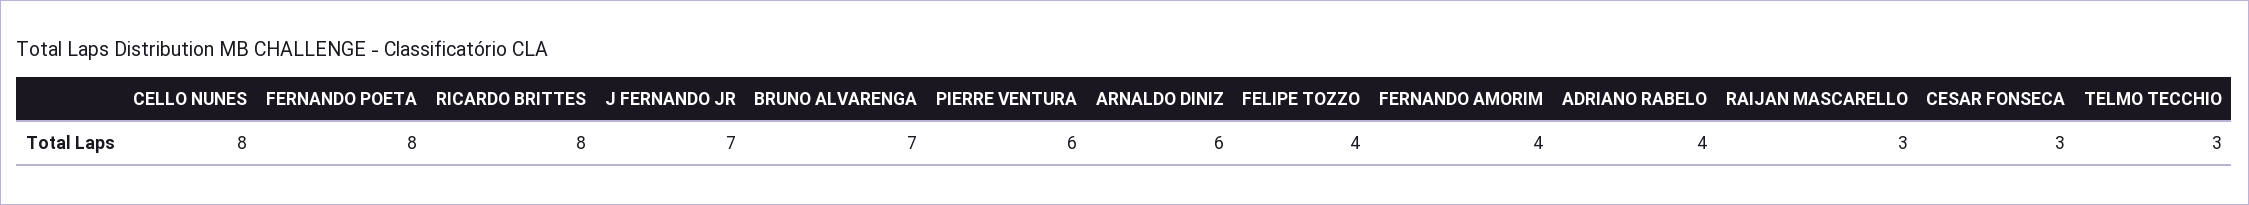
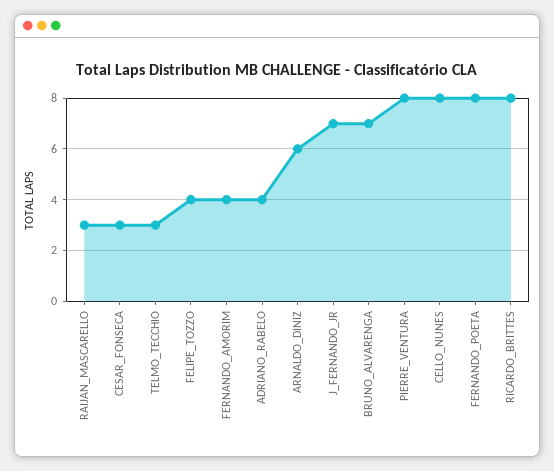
  {
    "CELLO NUNES": 8,
    "FERNANDO POETA": 8,
    "RICARDO BRITTES": 8,
    "J FERNANDO JR": 7,
    "BRUNO ALVARENGA": 7,
-   "PIERRE VENTURA": 6,
+   "PIERRE VENTURA": 8,
    "ARNALDO DINIZ": 6,
    "FELIPE TOZZO": 4,
    "FERNANDO AMORIM": 4,
    "ADRIANO RABELO": 4,
    "RAIJAN MASCARELLO": 3,
    "CESAR FONSECA": 3,
    "TELMO TECCHIO": 3
  }

